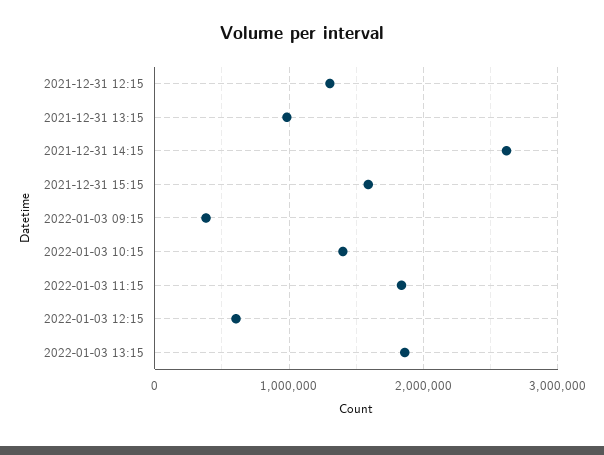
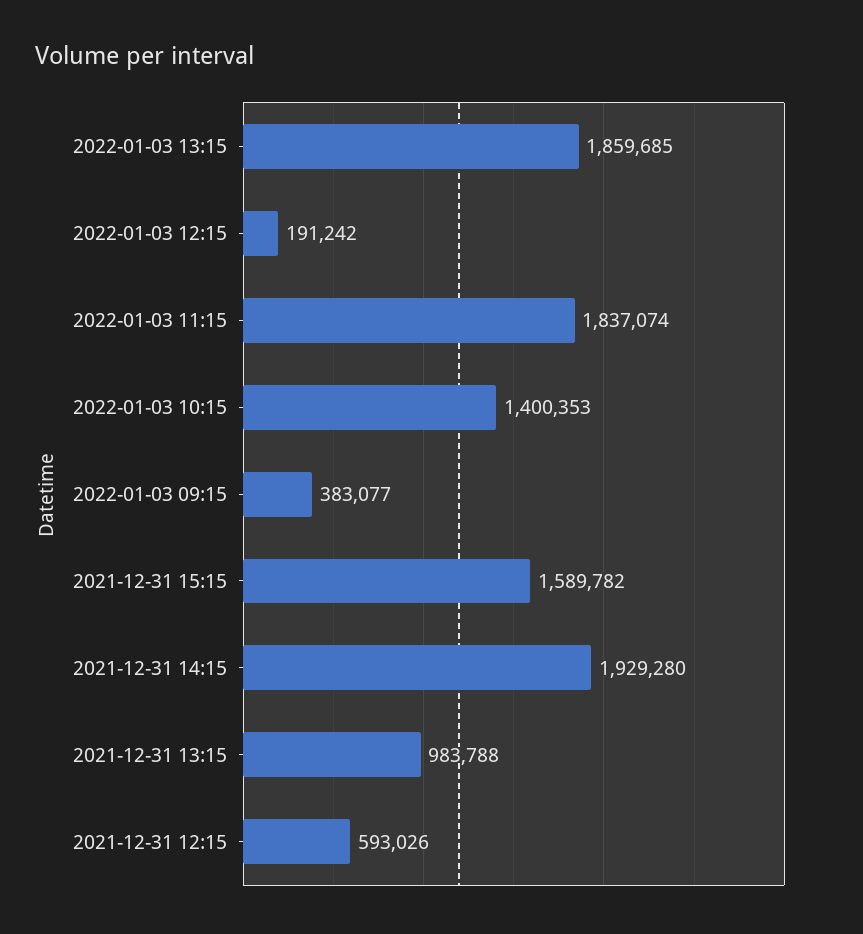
  {
-   "2021-12-31 12:15": 1300000,
+   "2021-12-31 12:15": 593026,
    "2021-12-31 13:15": 983788,
-   "2021-12-31 14:15": 2600000,
+   "2021-12-31 14:15": 1929280,
    "2021-12-31 15:15": 1589782,
    "2022-01-03 09:15": 383077,
    "2022-01-03 10:15": 1400353,
    "2022-01-03 11:15": 1837074,
-   "2022-01-03 12:15": 600000,
+   "2022-01-03 12:15": 191242,
    "2022-01-03 13:15": 1859685
  }

